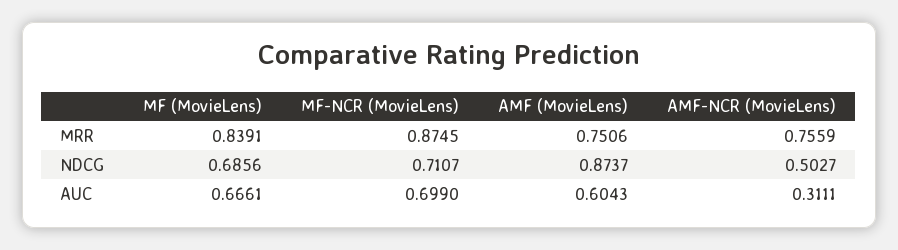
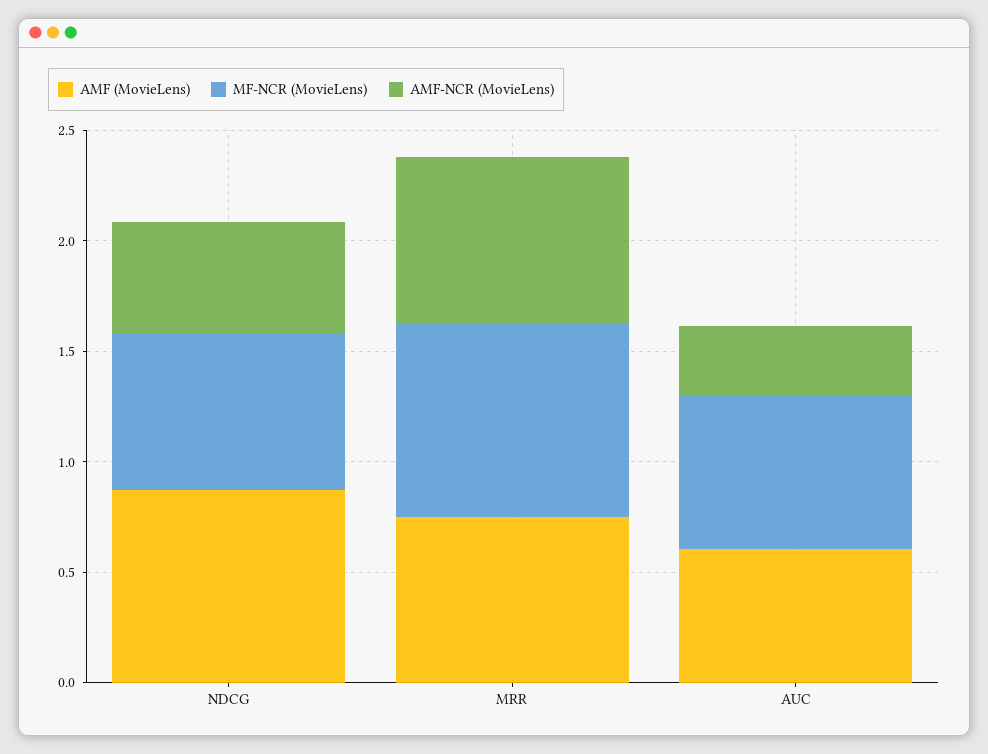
  {
-   "MF (MovieLens)": {
-     "MRR": 0.8391,
-     "NDCG": 0.6856,
-     "AUC": 0.6661
-   },
    "MF-NCR (MovieLens)": {
      "MRR": 0.8745,
      "NDCG": 0.7107,
      "AUC": 0.699
    },
    "AMF (MovieLens)": {
      "MRR": 0.7506,
      "NDCG": 0.8737,
      "AUC": 0.6043
    },
    "AMF-NCR (MovieLens)": {
      "MRR": 0.7559,
      "NDCG": 0.5027,
      "AUC": 0.3111
    }
  }

